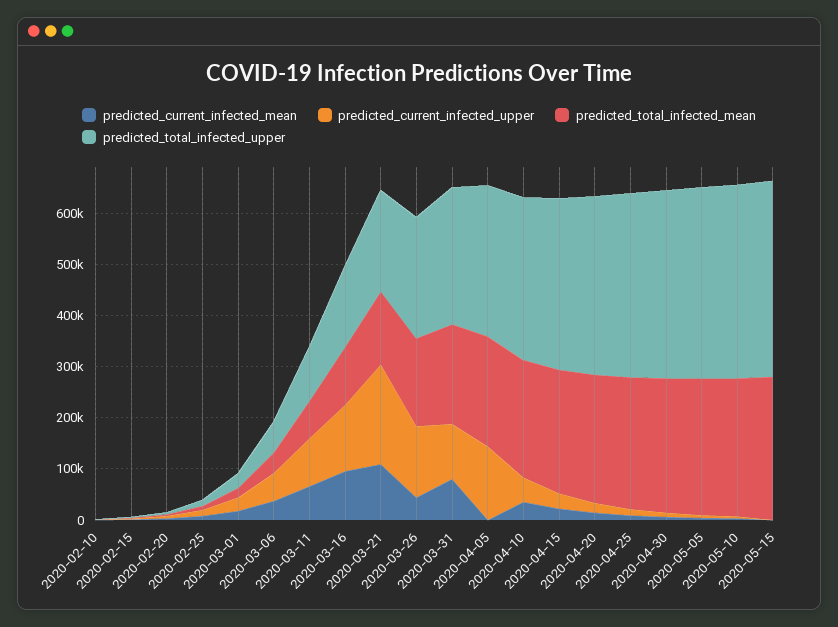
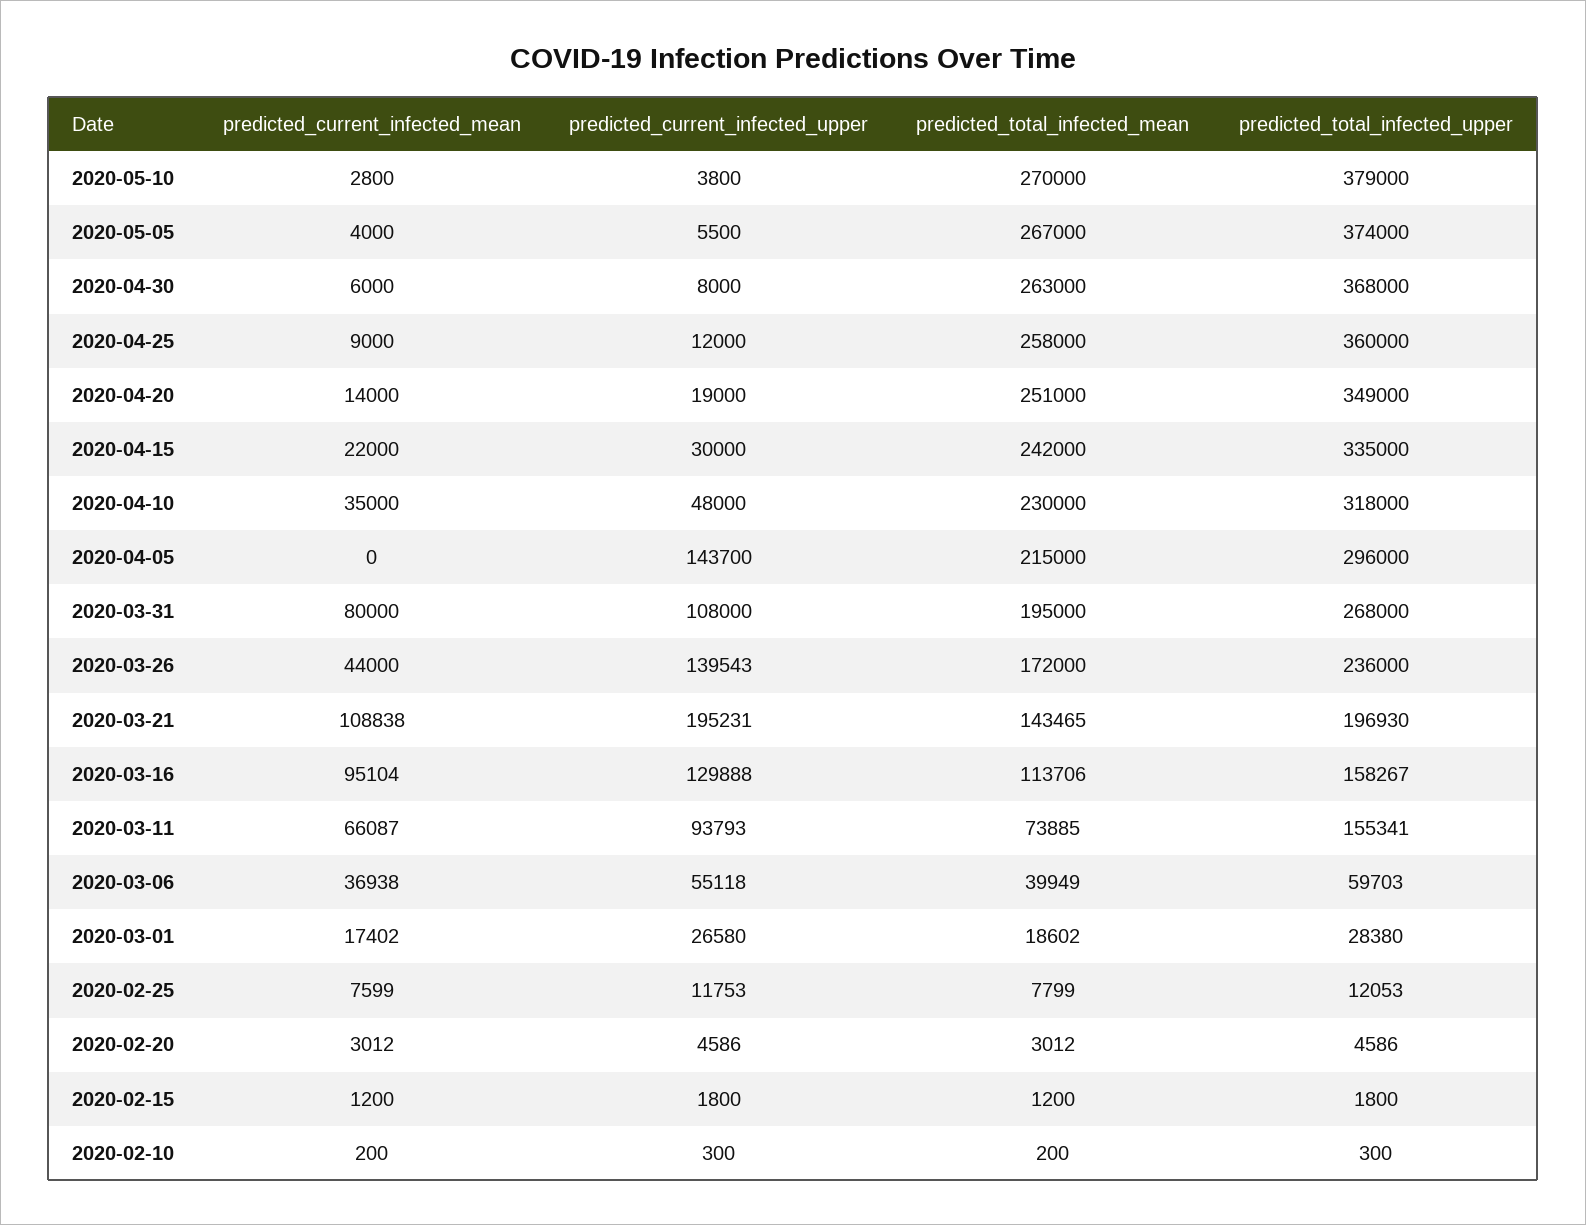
  {
    "predicted_current_infected_mean": {
      "2020-02-10": 200,
      "2020-02-15": 1200,
      "2020-02-20": 3012,
      "2020-02-25": 7599,
      "2020-03-01": 17402,
      "2020-03-06": 36938,
      "2020-03-11": 66087,
      "2020-03-16": 95104,
      "2020-03-21": 108838,
      "2020-03-26": 44000,
      "2020-03-31": 80000,
      "2020-04-05": 0,
      "2020-04-10": 35000,
      "2020-04-15": 22000,
      "2020-04-20": 14000,
      "2020-04-25": 9000,
      "2020-04-30": 6000,
      "2020-05-05": 4000,
-     "2020-05-10": 2800,
+     "2020-05-10": 2800
-     "2020-05-15": 0
    },
    "predicted_current_infected_upper": {
      "2020-02-10": 300,
      "2020-02-15": 1800,
      "2020-02-20": 4586,
      "2020-02-25": 11753,
      "2020-03-01": 26580,
      "2020-03-06": 55118,
      "2020-03-11": 93793,
      "2020-03-16": 129888,
      "2020-03-21": 195231,
      "2020-03-26": 139543,
      "2020-03-31": 108000,
      "2020-04-05": 143700,
      "2020-04-10": 48000,
      "2020-04-15": 30000,
      "2020-04-20": 19000,
      "2020-04-25": 12000,
      "2020-04-30": 8000,
      "2020-05-05": 5500,
-     "2020-05-10": 3800,
+     "2020-05-10": 3800
-     "2020-05-15": 0
    },
    "predicted_total_infected_mean": {
      "2020-02-10": 200,
      "2020-02-15": 1200,
      "2020-02-20": 3012,
      "2020-02-25": 7799,
      "2020-03-01": 18602,
      "2020-03-06": 39949,
      "2020-03-11": 73885,
      "2020-03-16": 113706,
      "2020-03-21": 143465,
      "2020-03-26": 172000,
      "2020-03-31": 195000,
      "2020-04-05": 215000,
      "2020-04-10": 230000,
      "2020-04-15": 242000,
      "2020-04-20": 251000,
      "2020-04-25": 258000,
      "2020-04-30": 263000,
      "2020-05-05": 267000,
-     "2020-05-10": 270000,
+     "2020-05-10": 270000
-     "2020-05-15": 280000
    },
    "predicted_total_infected_upper": {
      "2020-02-10": 300,
      "2020-02-15": 1800,
      "2020-02-20": 4586,
      "2020-02-25": 12053,
      "2020-03-01": 28380,
      "2020-03-06": 59703,
-     "2020-03-11": 100000,
+     "2020-03-11": 155341,
      "2020-03-16": 158267,
      "2020-03-21": 196930,
      "2020-03-26": 236000,
      "2020-03-31": 268000,
      "2020-04-05": 296000,
      "2020-04-10": 318000,
      "2020-04-15": 335000,
      "2020-04-20": 349000,
      "2020-04-25": 360000,
      "2020-04-30": 368000,
      "2020-05-05": 374000,
-     "2020-05-10": 379000,
+     "2020-05-10": 379000
-     "2020-05-15": 380000
    }
  }

